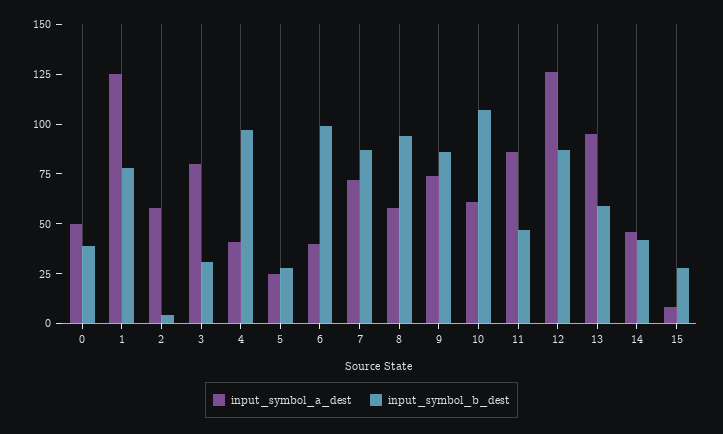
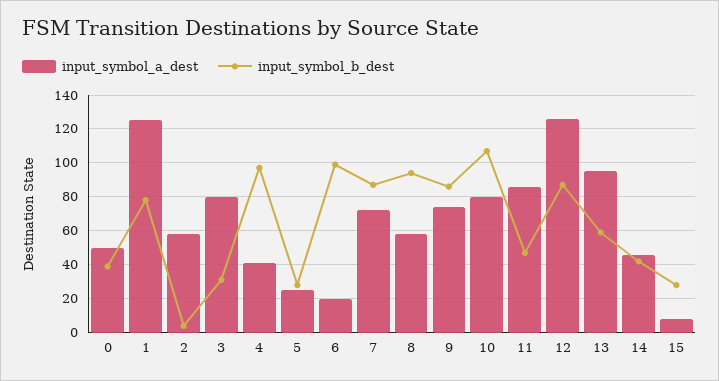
  {
    "input_symbol_a_dest": {
      "0": 50,
      "1": 125,
      "2": 60,
      "3": 80,
      "4": 40,
      "5": 25,
-     "6": 40,
+     "6": 20,
      "7": 70,
      "8": 60,
      "9": 75,
-     "10": 60,
+     "10": 80,
      "11": 85,
      "12": 125,
      "13": 95,
      "14": 45,
      "15": 10
    },
    "input_symbol_b_dest": {
      "0": 40,
      "1": 80,
      "2": 5,
      "3": 30,
      "4": 95,
      "5": 30,
      "6": 100,
      "7": 85,
      "8": 95,
      "9": 85,
      "10": 105,
      "11": 45,
      "12": 85,
      "13": 60,
      "14": 40,
      "15": 30
    }
  }

